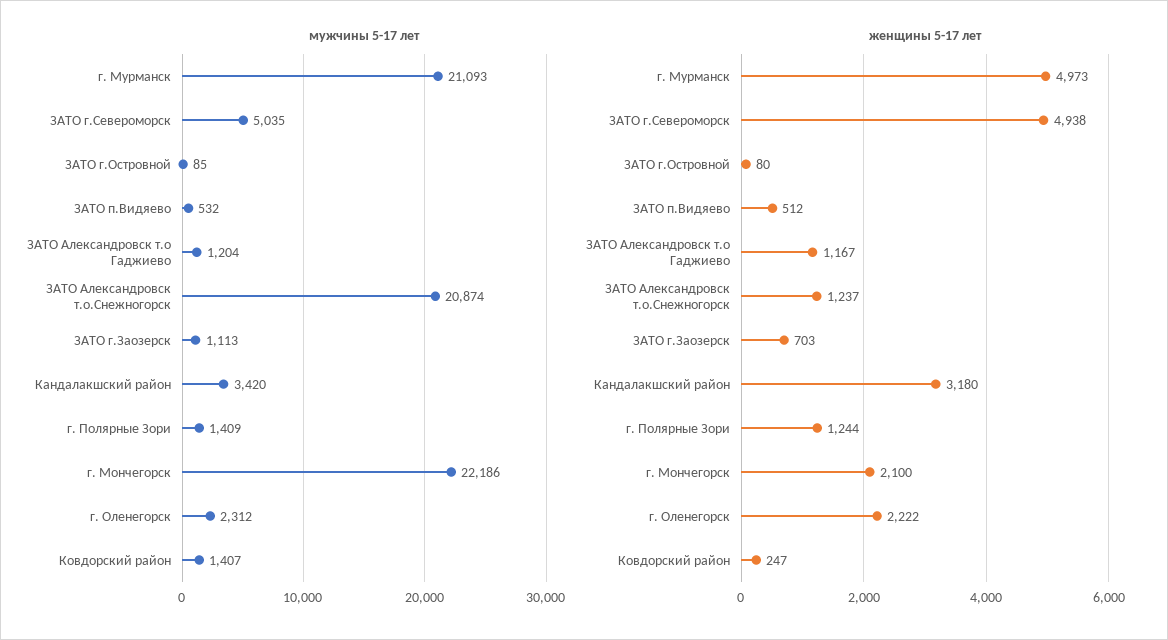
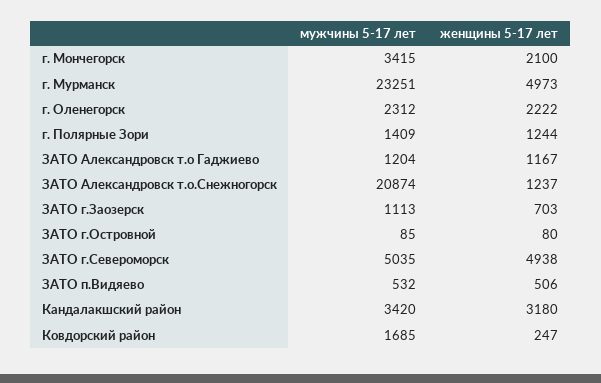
  {
    "мужчины 5-17 лет": {
-     "г. Мурманск": 21093,
+     "г. Мурманск": 23251,
      "ЗАТО г.Североморск": 5035,
      "ЗАТО г.Островной": 85,
      "ЗАТО п.Видяево": 532,
      "ЗАТО Александровск т.о Гаджиево": 1204,
      "ЗАТО Александровск т.о.Снежногорск": 20874,
      "ЗАТО г.Заозерск": 1113,
      "Кандалакшский район": 3420,
      "г. Полярные Зори": 1409,
-     "г. Мончегорск": 22186,
+     "г. Мончегорск": 3415,
      "г. Оленегорск": 2312,
-     "Ковдорский район": 1407
+     "Ковдорский район": 1685
    },
    "женщины 5-17 лет": {
      "г. Мурманск": 4973,
      "ЗАТО г.Североморск": 4938,
      "ЗАТО г.Островной": 80,
-     "ЗАТО п.Видяево": 512,
+     "ЗАТО п.Видяево": 506,
      "ЗАТО Александровск т.о Гаджиево": 1167,
      "ЗАТО Александровск т.о.Снежногорск": 1237,
      "ЗАТО г.Заозерск": 703,
      "Кандалакшский район": 3180,
      "г. Полярные Зори": 1244,
      "г. Мончегорск": 2100,
      "г. Оленегорск": 2222,
      "Ковдорский район": 247
    }
  }

